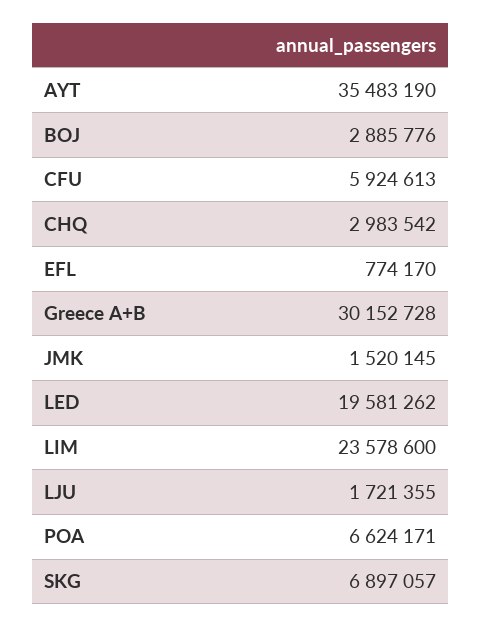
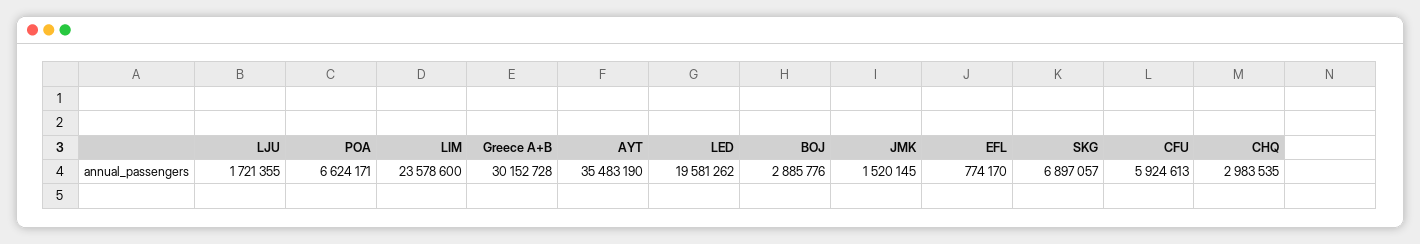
  {
    "AYT": 35483190,
    "BOJ": 2885776,
    "CFU": 5924613,
-   "CHQ": 2983542,
+   "CHQ": 2983535,
    "EFL": 774170,
    "Greece A+B": 30152728,
    "JMK": 1520145,
    "LED": 19581262,
    "LIM": 23578600,
    "LJU": 1721355,
    "POA": 6624171,
    "SKG": 6897057
  }

